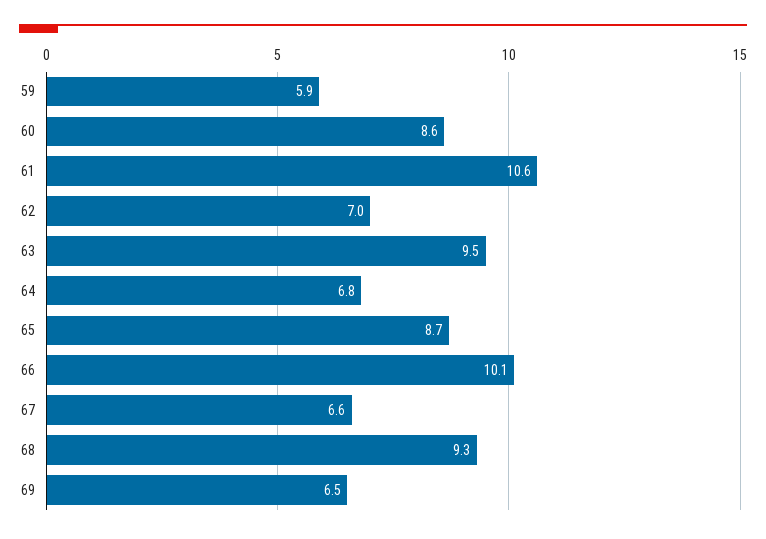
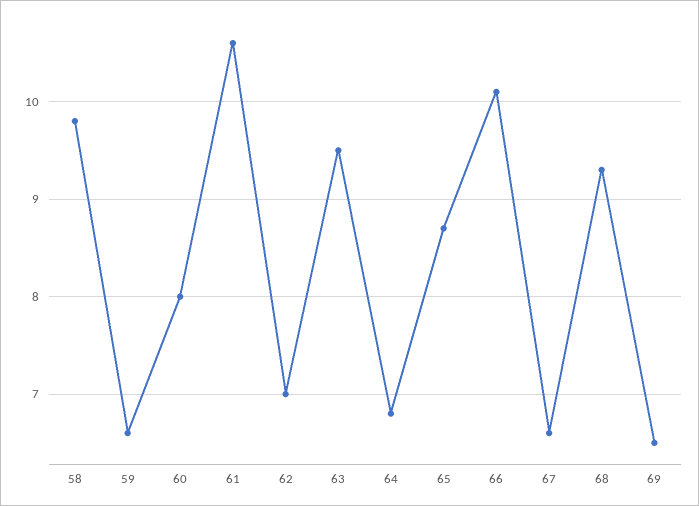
  {
-   "59": 5.9,
+   "59": 6.6,
-   "60": 8.6,
+   "60": 8,
    "61": 10.6,
    "62": 7,
    "63": 9.5,
    "64": 6.8,
    "65": 8.7,
    "66": 10.1,
    "67": 6.6,
    "68": 9.3,
-   "69": 6.5
+   "69": 6.5,
+   "58": 9.8
  }

